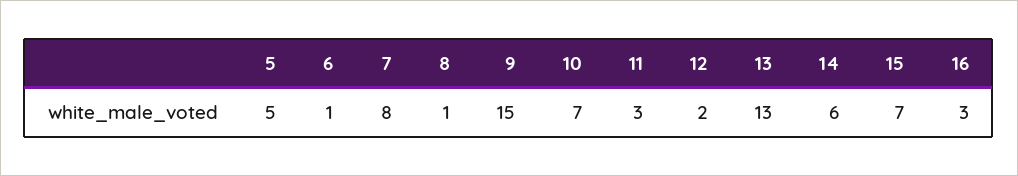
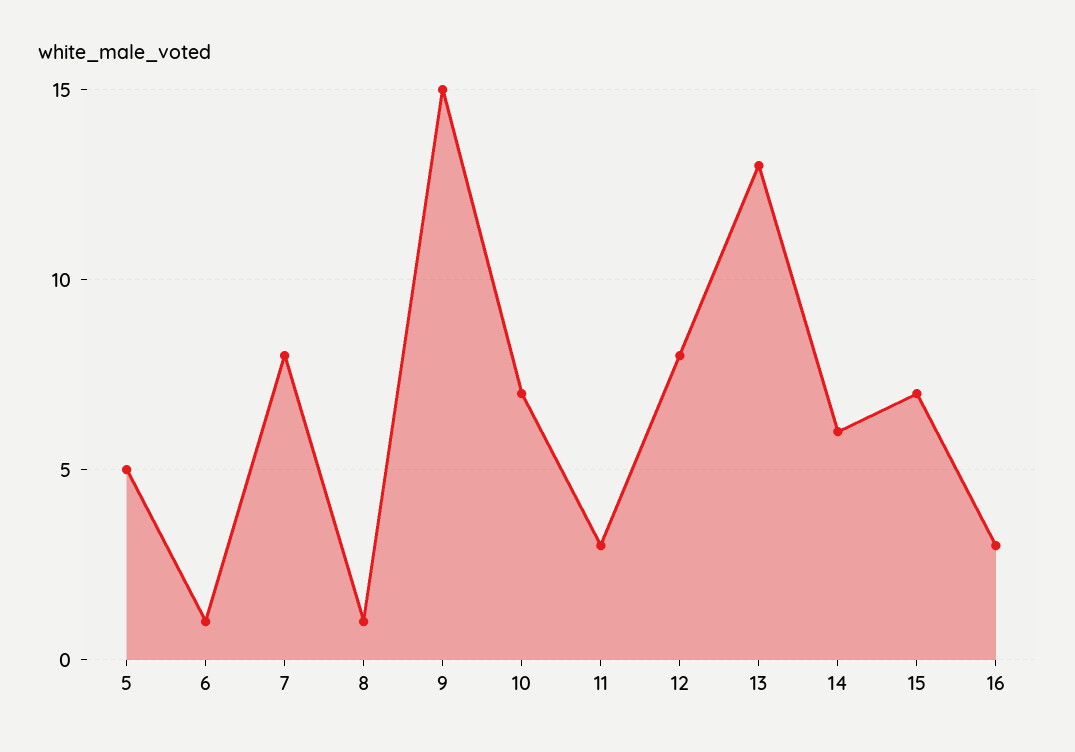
  {
    "5": 5,
    "6": 1,
    "7": 8,
    "8": 1,
    "9": 15,
    "10": 7,
    "11": 3,
-   "12": 2,
+   "12": 8,
    "13": 13,
    "14": 6,
    "15": 7,
    "16": 3
  }

